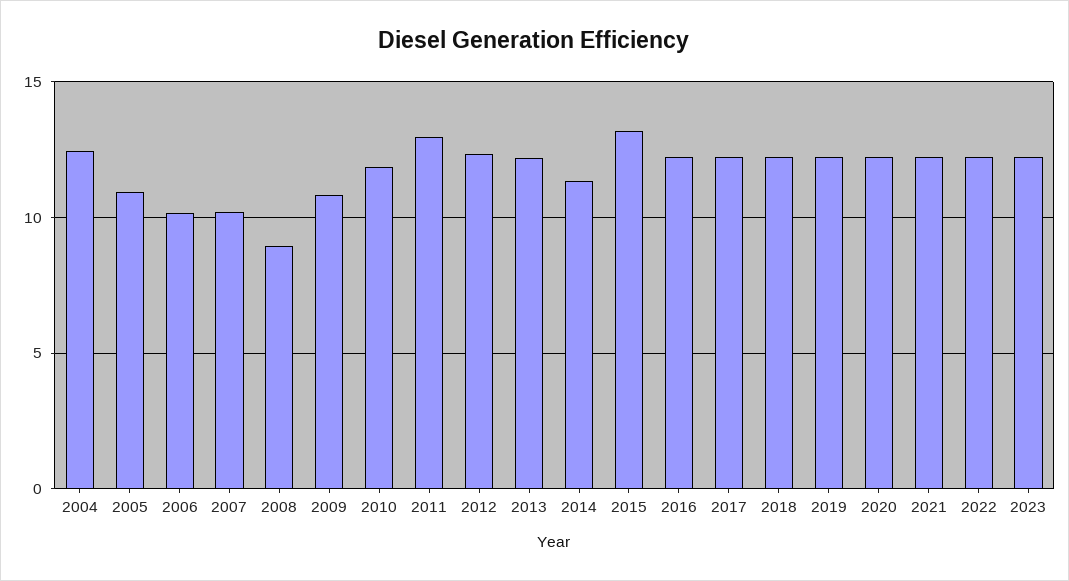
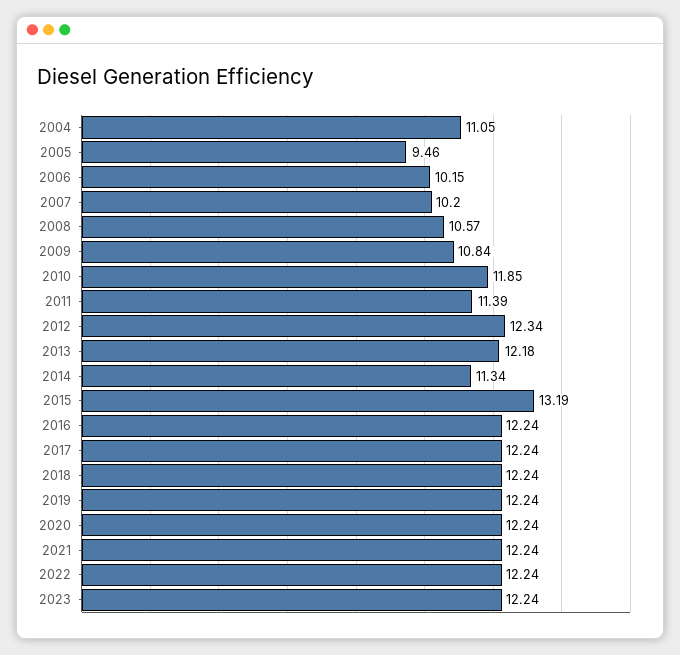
  {
-   "2004": 12.5,
+   "2004": 11.05,
-   "2005": 11,
+   "2005": 9.46,
    "2006": 10.15,
    "2007": 10.2,
-   "2008": 9,
+   "2008": 10.57,
    "2009": 10.84,
    "2010": 11.85,
-   "2011": 13,
+   "2011": 11.39,
    "2012": 12.34,
    "2013": 12.18,
    "2014": 11.34,
    "2015": 13.19,
    "2016": 12.24,
    "2017": 12.24,
    "2018": 12.24,
    "2019": 12.24,
    "2020": 12.24,
    "2021": 12.24,
    "2022": 12.24,
    "2023": 12.24
  }

